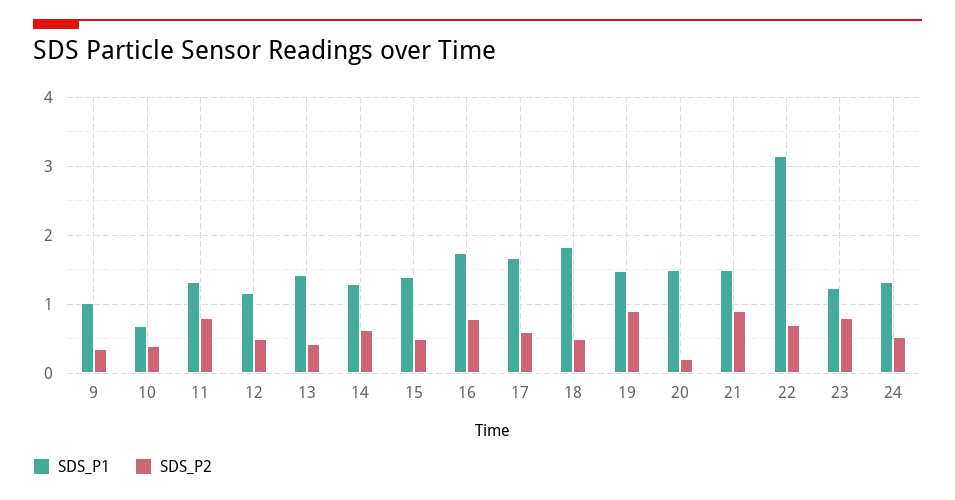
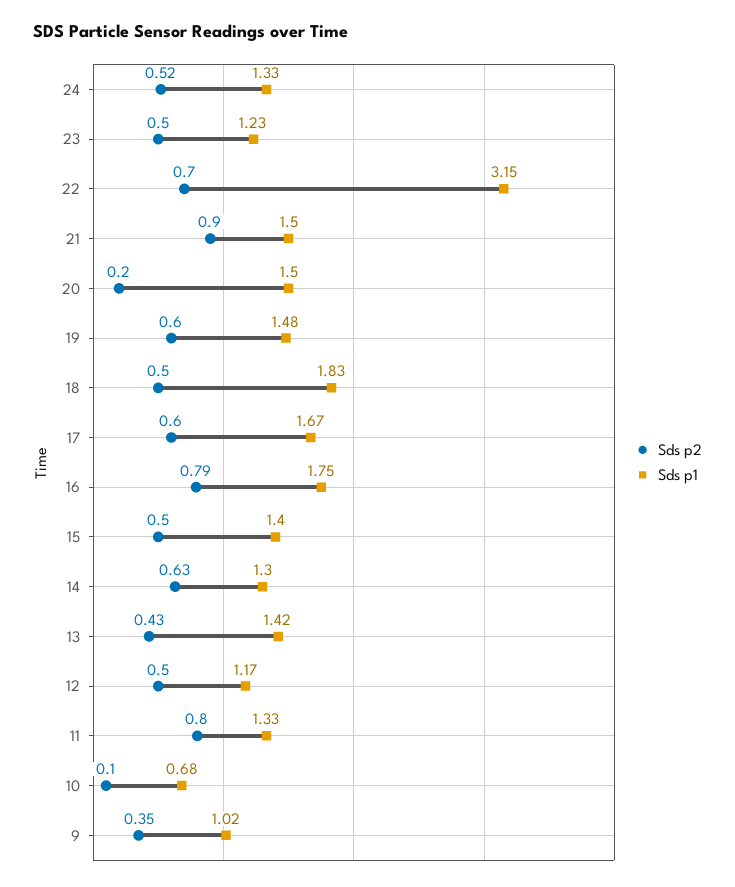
  {
    "SDS_P1": {
      "9": 1.02,
      "10": 0.68,
      "11": 1.33,
      "12": 1.17,
      "13": 1.42,
      "14": 1.3,
      "15": 1.4,
      "16": 1.75,
      "17": 1.67,
      "18": 1.83,
      "19": 1.48,
      "20": 1.5,
      "21": 1.5,
      "22": 3.15,
      "23": 1.23,
      "24": 1.33
    },
    "SDS_P2": {
      "9": 0.35,
-     "10": 0.4,
+     "10": 0.1,
      "11": 0.8,
      "12": 0.5,
      "13": 0.43,
      "14": 0.63,
      "15": 0.5,
      "16": 0.79,
      "17": 0.6,
      "18": 0.5,
-     "19": 0.9,
+     "19": 0.6,
      "20": 0.2,
      "21": 0.9,
      "22": 0.7,
-     "23": 0.8,
+     "23": 0.5,
      "24": 0.52
    }
  }

